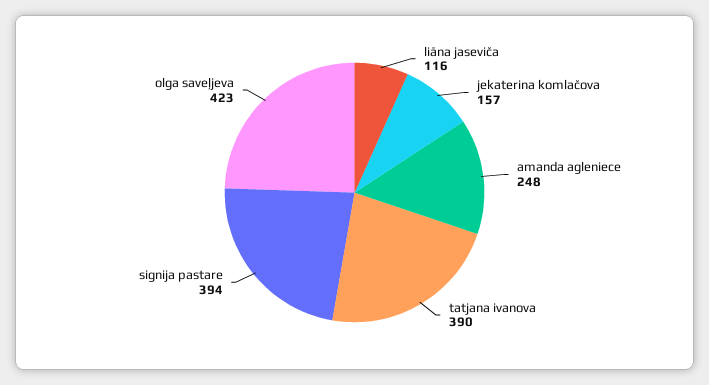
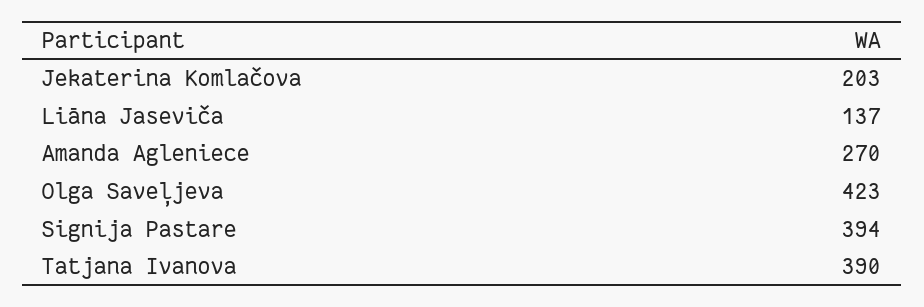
  {
-   "liāna jaseviča": 116,
+   "liāna jaseviča": 137,
-   "jekaterina komlačova": 157,
+   "jekaterina komlačova": 203,
-   "amanda agleniece": 248,
+   "amanda agleniece": 270,
    "tatjana ivanova": 390,
    "signija pastare": 394,
    "olga saveļjeva": 423
  }

